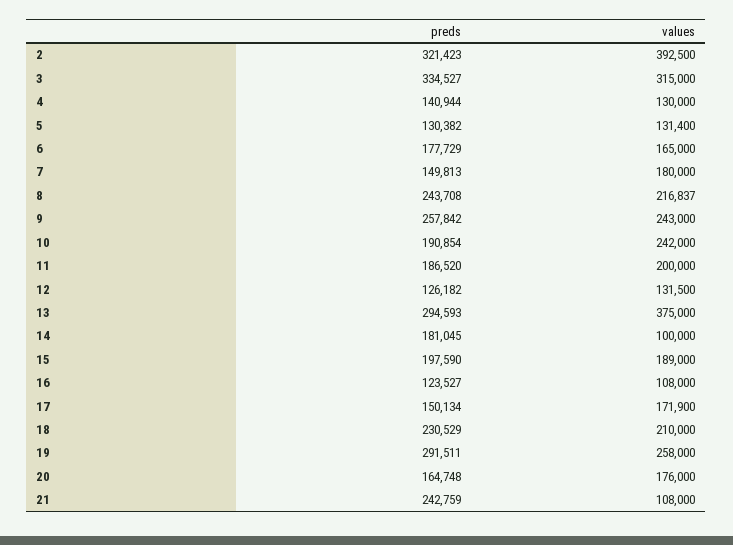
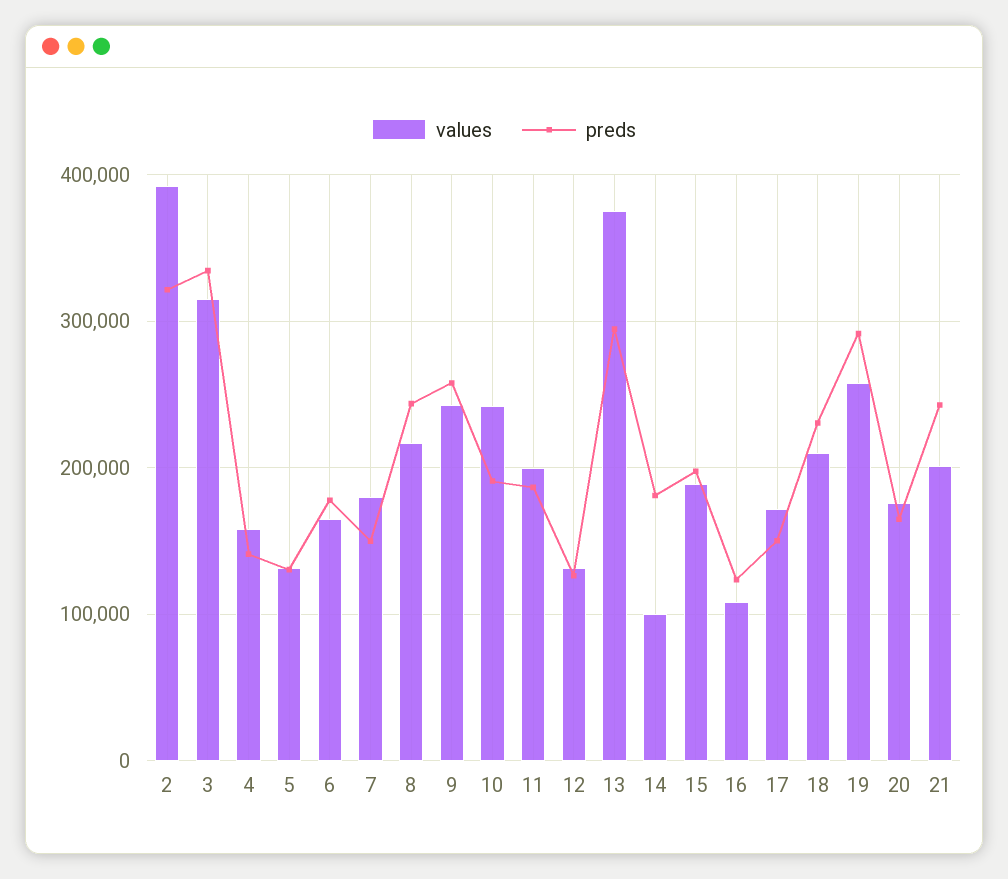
  {
    "preds": {
      "2": 321423,
      "3": 334527,
      "4": 140944,
      "5": 130382,
      "6": 177729,
      "7": 149813,
      "8": 243708,
      "9": 257842,
      "10": 190854,
      "11": 186520,
      "12": 126182,
      "13": 294593,
      "14": 181045,
      "15": 197590,
      "16": 123527,
      "17": 150134,
      "18": 230529,
      "19": 291511,
      "20": 164748,
      "21": 242759
    },
    "values": {
      "2": 392500,
      "3": 315000,
-     "4": 130000,
+     "4": 160000,
      "5": 131400,
      "6": 165000,
      "7": 180000,
      "8": 216837,
      "9": 243000,
      "10": 242000,
      "11": 200000,
      "12": 131500,
      "13": 375000,
      "14": 100000,
      "15": 189000,
      "16": 108000,
      "17": 171900,
      "18": 210000,
      "19": 258000,
      "20": 176000,
-     "21": 108000
+     "21": 200000
    }
  }

